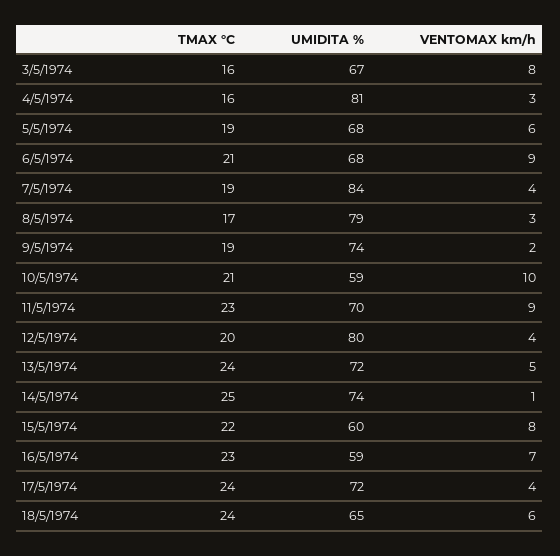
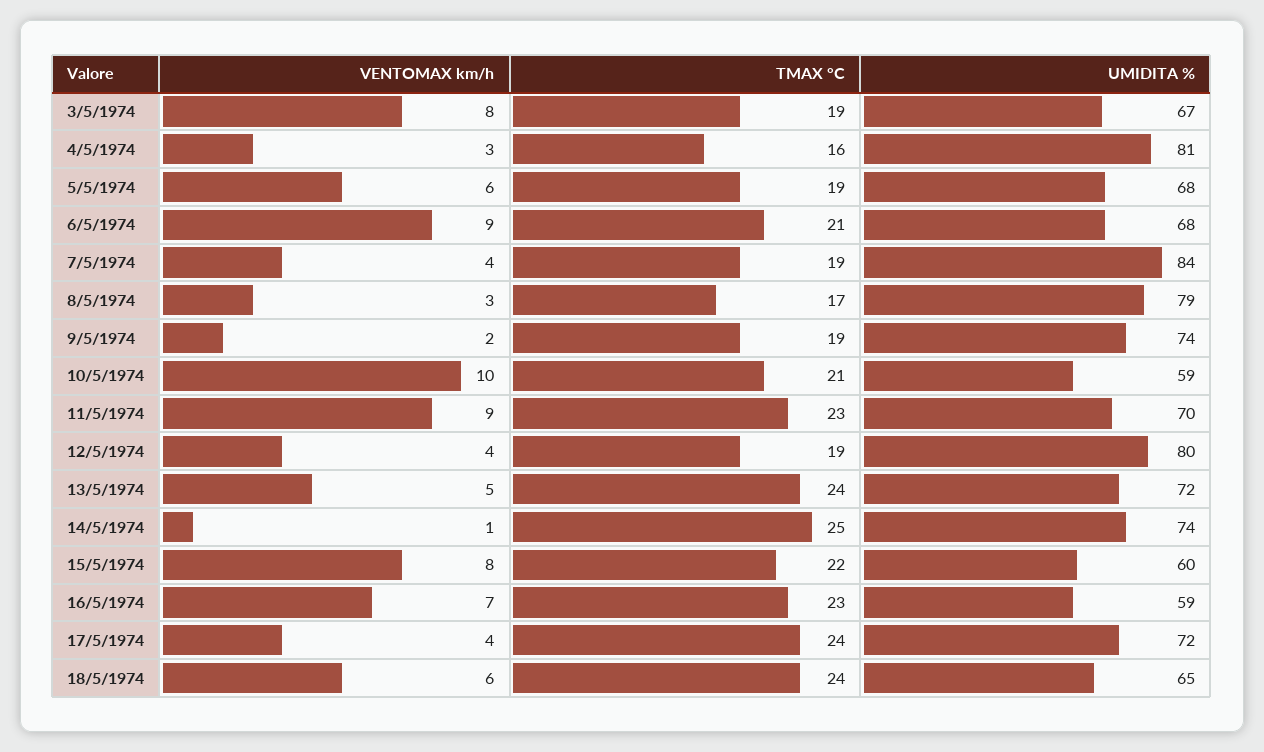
  {
    "TMAX °C": {
-     "3/5/1974": 16,
+     "3/5/1974": 19,
      "4/5/1974": 16,
      "5/5/1974": 19,
      "6/5/1974": 21,
      "7/5/1974": 19,
      "8/5/1974": 17,
      "9/5/1974": 19,
      "10/5/1974": 21,
      "11/5/1974": 23,
-     "12/5/1974": 20,
+     "12/5/1974": 19,
      "13/5/1974": 24,
      "14/5/1974": 25,
      "15/5/1974": 22,
      "16/5/1974": 23,
      "17/5/1974": 24,
      "18/5/1974": 24
    },
    "UMIDITA %": {
      "3/5/1974": 67,
      "4/5/1974": 81,
      "5/5/1974": 68,
      "6/5/1974": 68,
      "7/5/1974": 84,
      "8/5/1974": 79,
      "9/5/1974": 74,
      "10/5/1974": 59,
      "11/5/1974": 70,
      "12/5/1974": 80,
      "13/5/1974": 72,
      "14/5/1974": 74,
      "15/5/1974": 60,
      "16/5/1974": 59,
      "17/5/1974": 72,
      "18/5/1974": 65
    },
    "VENTOMAX km/h": {
      "3/5/1974": 8,
      "4/5/1974": 3,
      "5/5/1974": 6,
      "6/5/1974": 9,
      "7/5/1974": 4,
      "8/5/1974": 3,
      "9/5/1974": 2,
      "10/5/1974": 10,
      "11/5/1974": 9,
      "12/5/1974": 4,
      "13/5/1974": 5,
      "14/5/1974": 1,
      "15/5/1974": 8,
      "16/5/1974": 7,
      "17/5/1974": 4,
      "18/5/1974": 6
    }
  }

